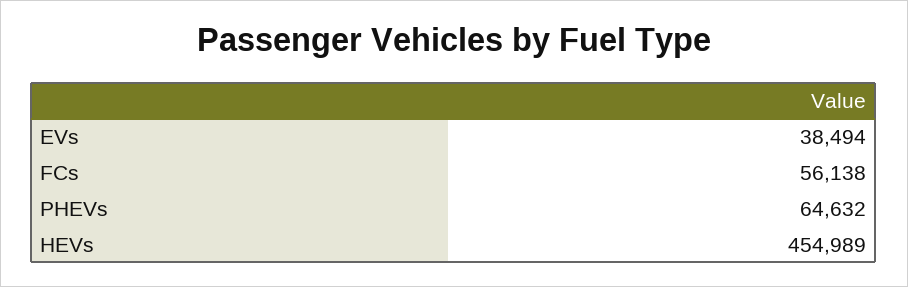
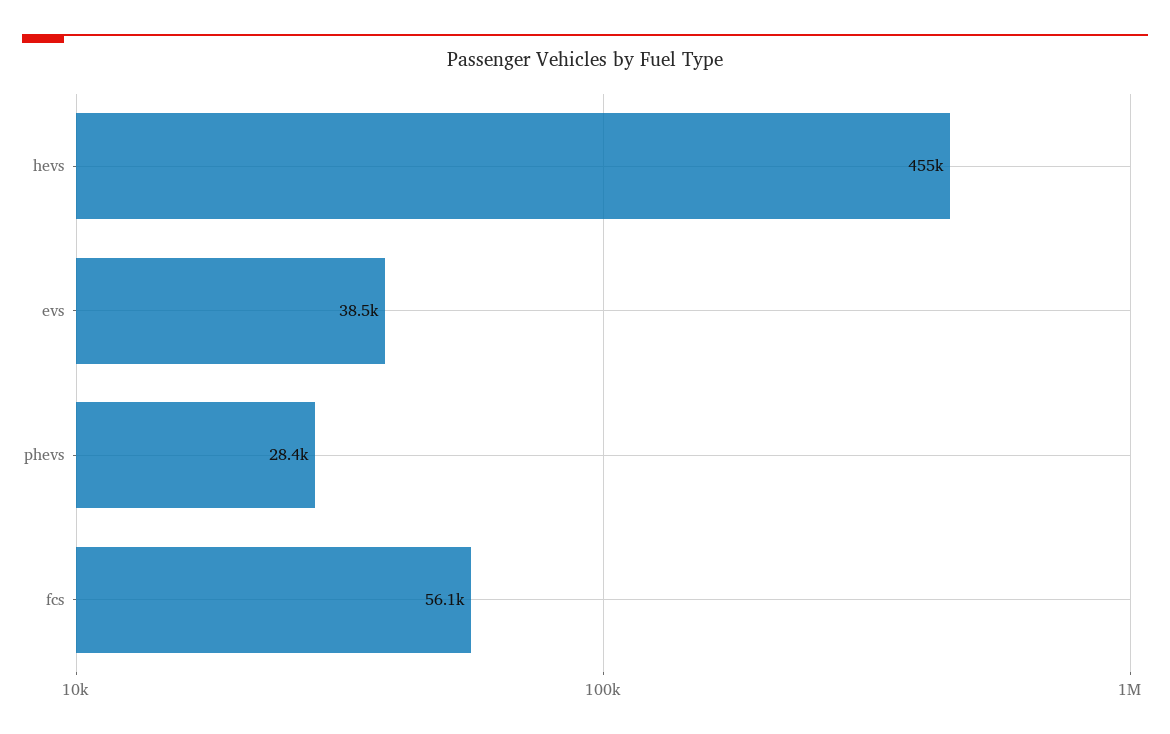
  {
    "EVs": 38494,
    "FCs": 56138,
-   "PHEVs": 64632,
+   "PHEVs": 28400,
    "HEVs": 454989
  }

